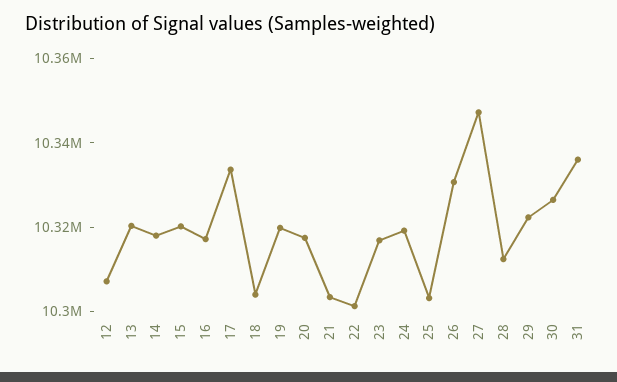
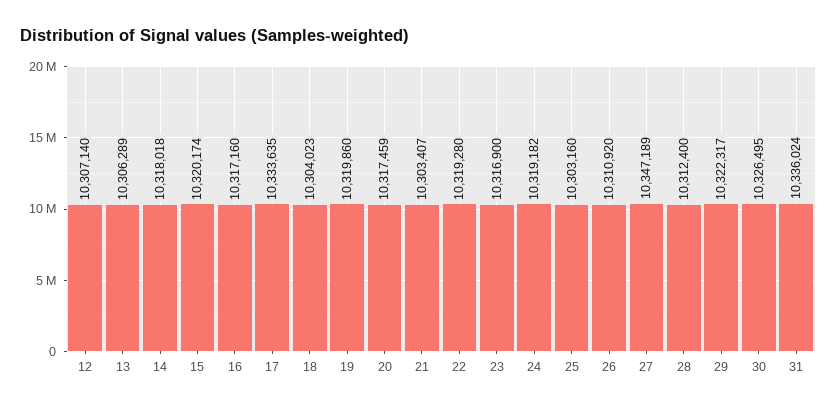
  {
    "12": 10307140,
-   "13": 10320000,
+   "13": 10306289,
    "14": 10318018,
    "15": 10320174,
    "16": 10317160,
    "17": 10333635,
    "18": 10304023,
    "19": 10319860,
    "20": 10317459,
    "21": 10303407,
-   "22": 10300000,
+   "22": 10319280,
    "23": 10316900,
    "24": 10319182,
    "25": 10303160,
-   "26": 10330000,
+   "26": 10310920,
    "27": 10347189,
    "28": 10312400,
    "29": 10322317,
    "30": 10326495,
    "31": 10336024
  }

